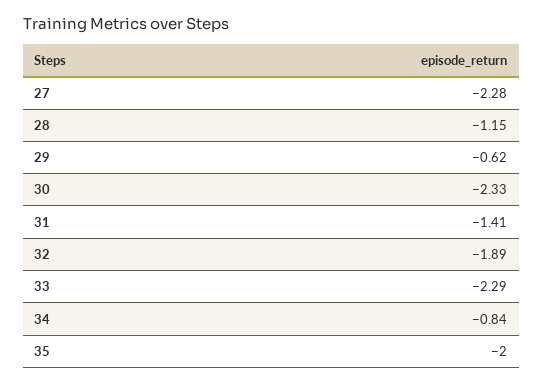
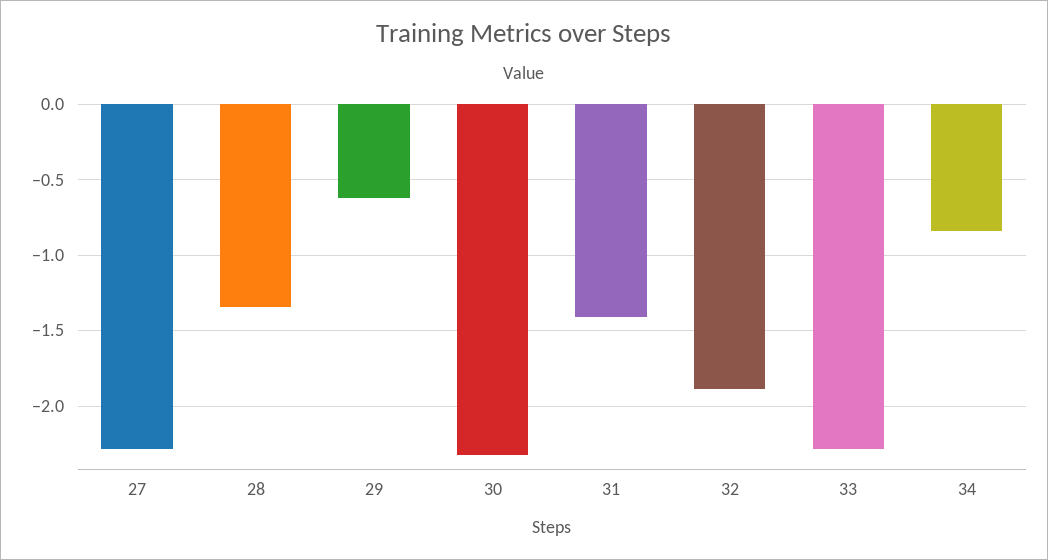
  {
    "27": -2.28,
-   "28": -1.15,
+   "28": -1.35,
    "29": -0.62,
    "30": -2.33,
    "31": -1.41,
    "32": -1.89,
    "33": -2.29,
-   "34": -0.84,
+   "34": -0.84
-   "35": -2
  }

